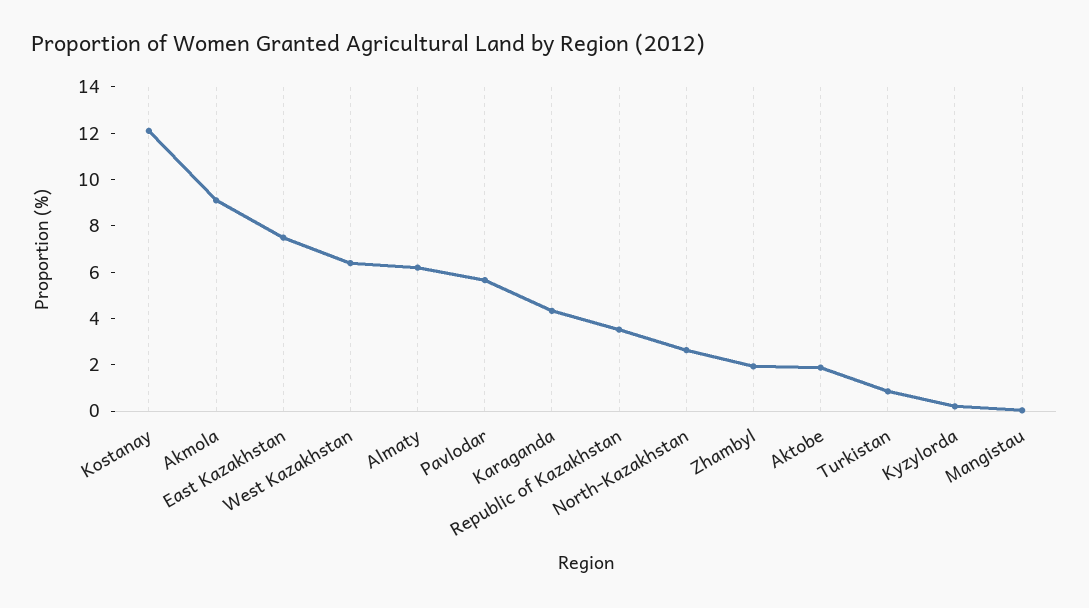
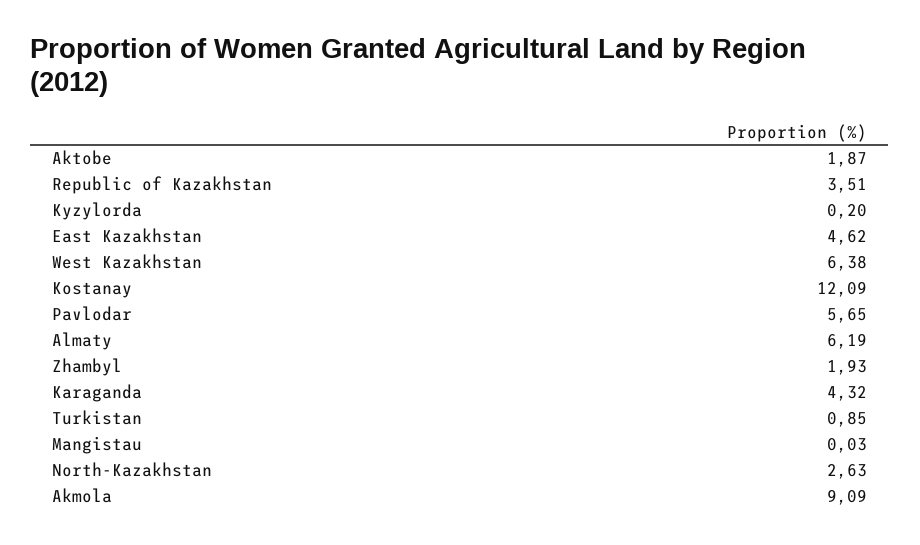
  {
    "Kostanay": 12.09,
    "Akmola": 9.09,
-   "East Kazakhstan": 7.5,
+   "East Kazakhstan": 4.62,
    "West Kazakhstan": 6.38,
    "Almaty": 6.19,
    "Pavlodar": 5.65,
    "Karaganda": 4.32,
    "Republic of Kazakhstan": 3.51,
    "North-Kazakhstan": 2.63,
    "Zhambyl": 1.93,
    "Aktobe": 1.87,
    "Turkistan": 0.85,
    "Kyzylorda": 0.2,
    "Mangistau": 0.03
  }

